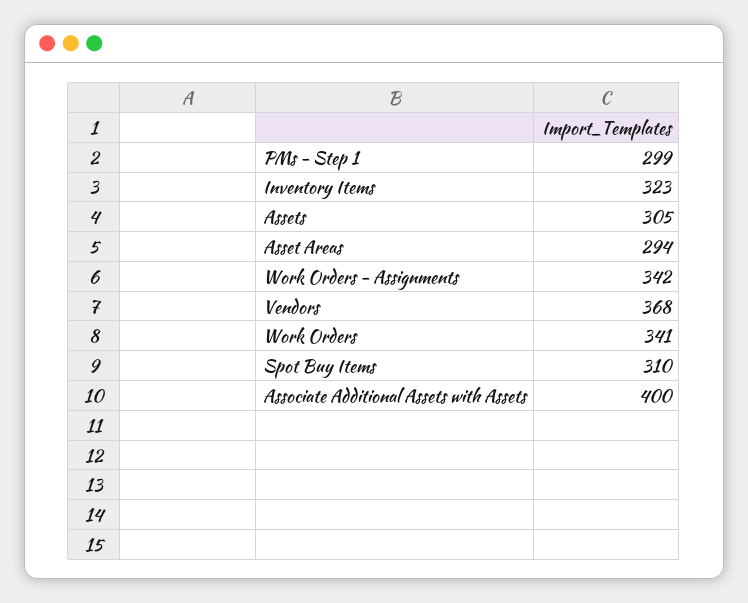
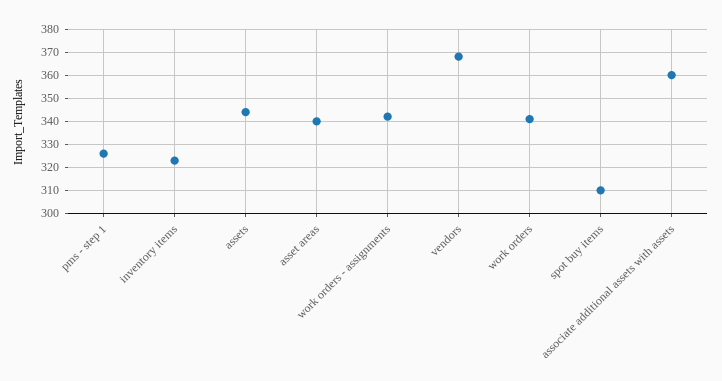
  {
-   "PMs - Step 1": 299,
+   "PMs - Step 1": 325,
    "Inventory Items": 323,
-   "Assets": 305,
+   "Assets": 345,
-   "Asset Areas": 294,
+   "Asset Areas": 340,
    "Work Orders - Assignments": 342,
    "Vendors": 368,
    "Work Orders": 341,
    "Spot Buy Items": 310,
-   "Associate Additional Assets with Assets": 400
+   "Associate Additional Assets with Assets": 360
  }

